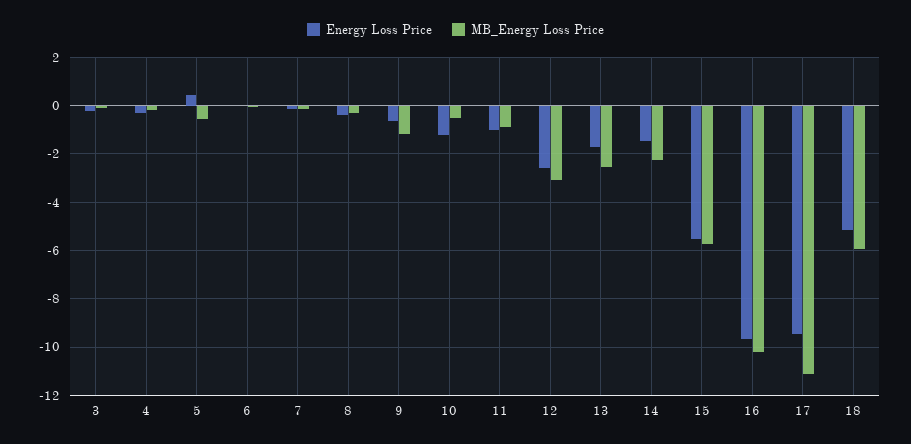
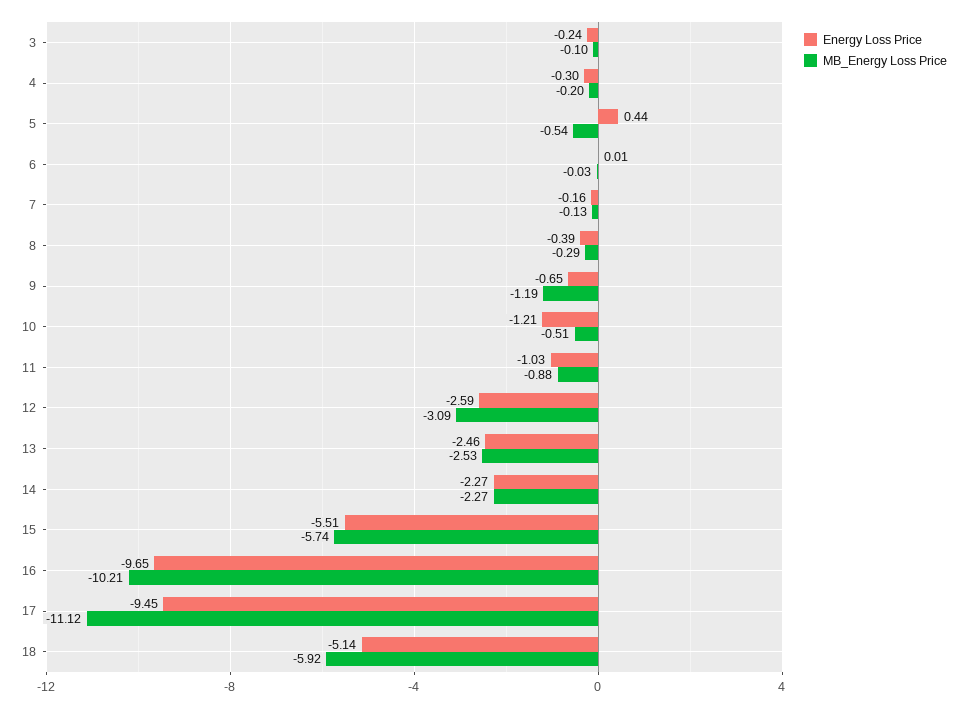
  {
    "Energy Loss Price": {
      "3": -0.24,
      "4": -0.3,
      "5": 0.44,
      "6": 0.01,
      "7": -0.16,
      "8": -0.39,
      "9": -0.65,
      "10": -1.21,
      "11": -1.03,
      "12": -2.59,
-     "13": -1.75,
+     "13": -2.46,
-     "14": -1.5,
+     "14": -2.27,
      "15": -5.51,
      "16": -9.65,
      "17": -9.45,
      "18": -5.14
    },
    "MB_Energy Loss Price": {
      "3": -0.1,
      "4": -0.2,
      "5": -0.54,
      "6": -0.03,
      "7": -0.13,
      "8": -0.29,
      "9": -1.19,
      "10": -0.51,
      "11": -0.88,
      "12": -3.09,
      "13": -2.53,
      "14": -2.27,
      "15": -5.74,
      "16": -10.21,
      "17": -11.12,
      "18": -5.92
    }
  }

